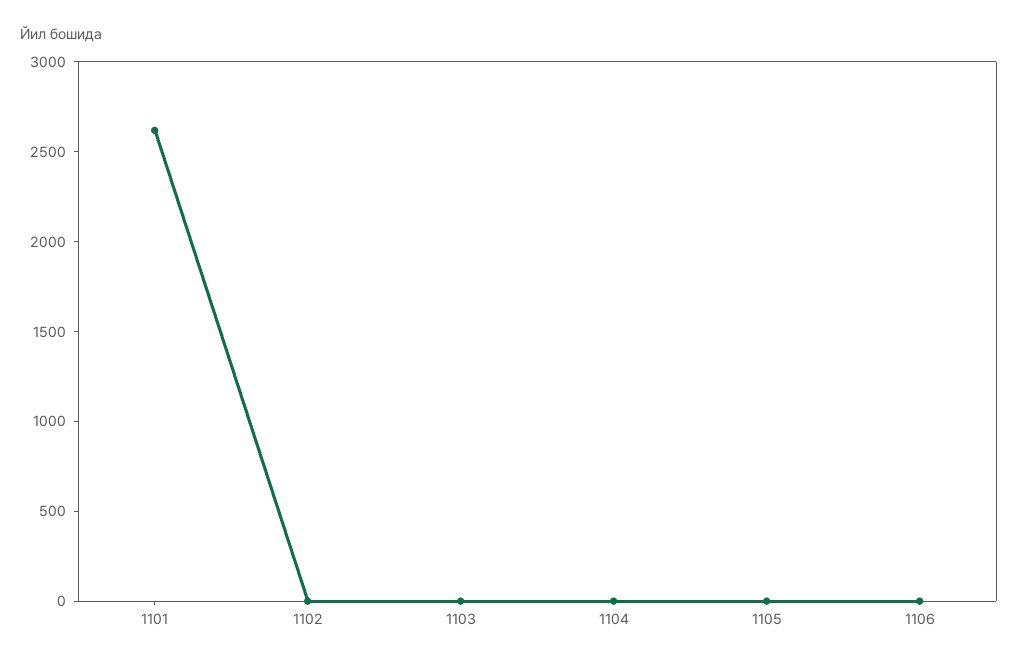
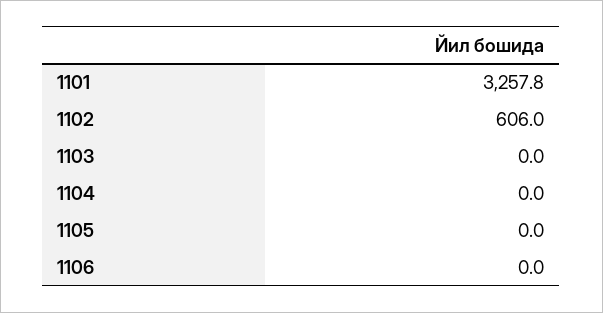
  {
-   "1101": 2600,
+   "1101": 3257.8,
-   "1102": 0,
+   "1102": 606,
    "1103": 0,
    "1104": 0,
    "1105": 0,
    "1106": 0
  }

